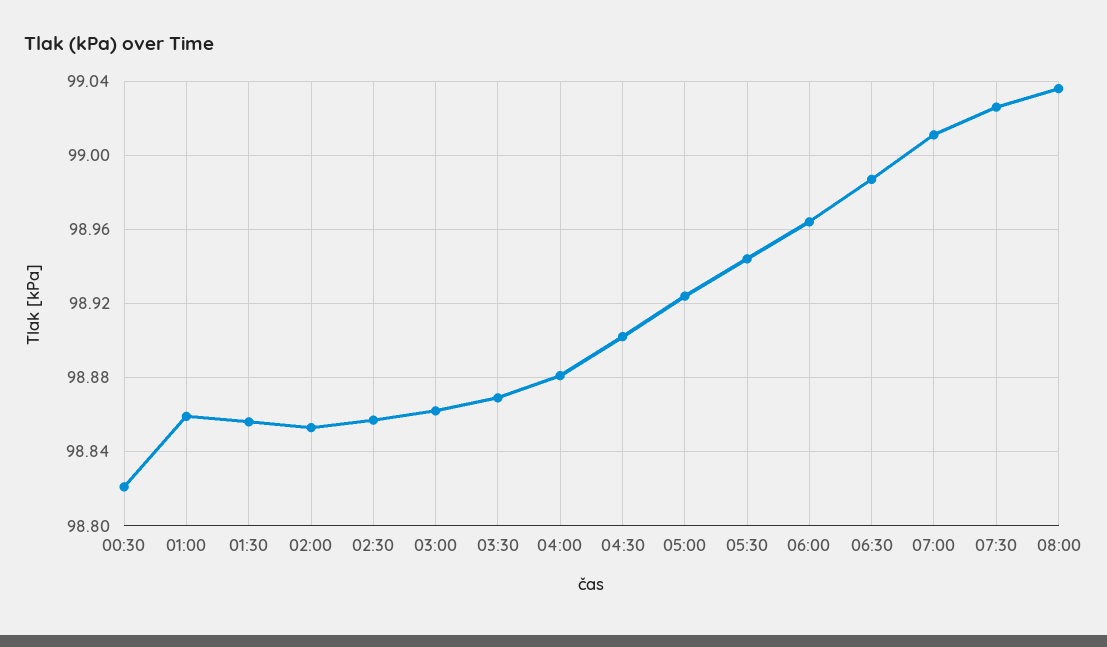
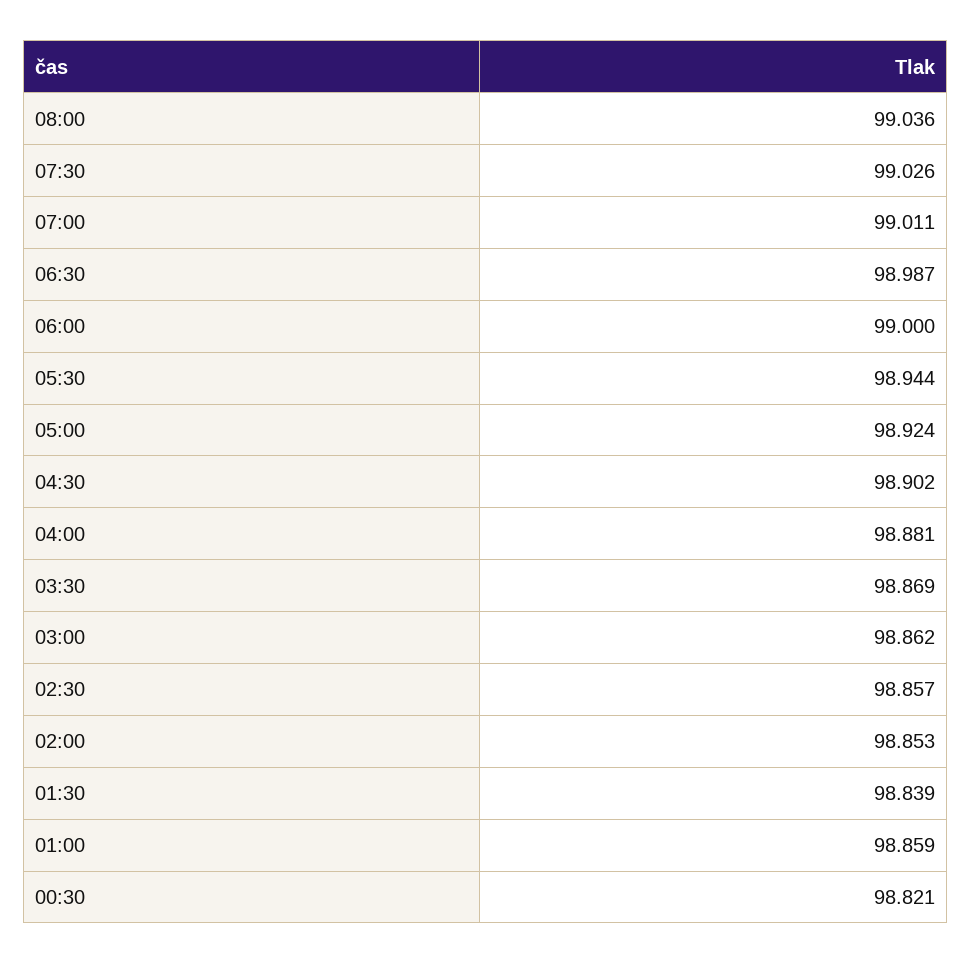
  {
    "00:30": 98.821,
    "01:00": 98.859,
-   "01:30": 98.855,
+   "01:30": 98.839,
    "02:00": 98.853,
    "02:30": 98.857,
    "03:00": 98.862,
    "03:30": 98.869,
    "04:00": 98.881,
    "04:30": 98.902,
    "05:00": 98.924,
    "05:30": 98.944,
-   "06:00": 98.965,
+   "06:00": 99,
    "06:30": 98.987,
    "07:00": 99.011,
    "07:30": 99.026,
    "08:00": 99.036
  }

